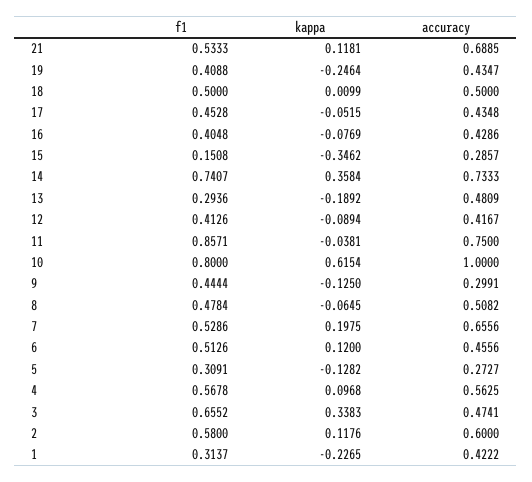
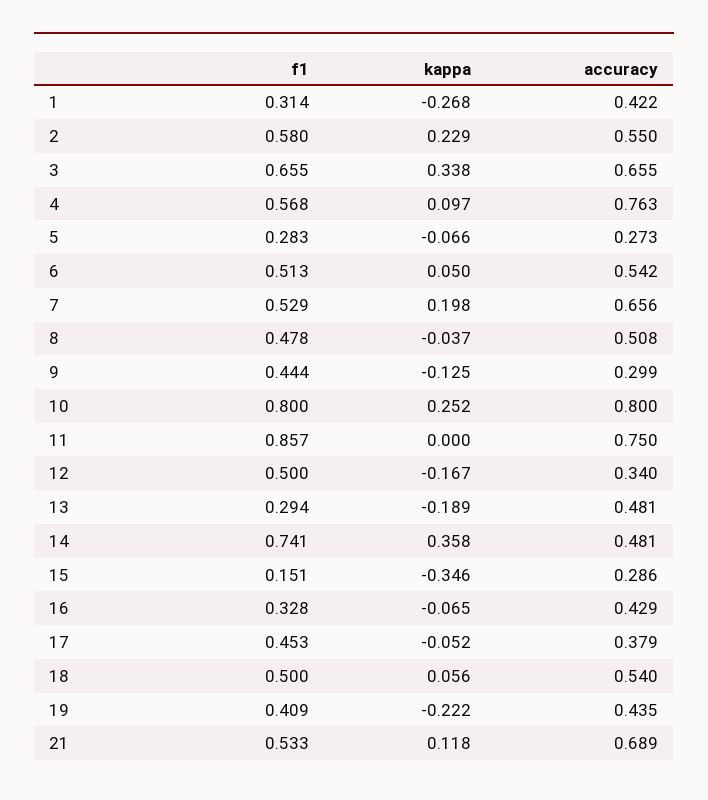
  {
    "f1": {
      "21": 0.5333,
      "19": 0.4088,
      "18": 0.5,
      "17": 0.4528,
-     "16": 0.4048,
+     "16": 0.328,
      "15": 0.1508,
      "14": 0.7407,
      "13": 0.2936,
-     "12": 0.4126,
+     "12": 0.5,
      "11": 0.8571,
      "10": 0.8,
      "9": 0.4444,
      "8": 0.4784,
      "7": 0.5286,
      "6": 0.5126,
-     "5": 0.3091,
+     "5": 0.283,
      "4": 0.5678,
      "3": 0.6552,
      "2": 0.58,
      "1": 0.3137
    },
    "kappa": {
      "21": 0.1181,
-     "19": -0.2464,
+     "19": -0.222,
-     "18": 0.0099,
+     "18": 0.056,
      "17": -0.0515,
-     "16": -0.0769,
+     "16": -0.065,
      "15": -0.3462,
      "14": 0.3584,
      "13": -0.1892,
-     "12": -0.0894,
+     "12": -0.167,
-     "11": -0.0381,
+     "11": 0,
-     "10": 0.6154,
+     "10": 0.252,
      "9": -0.125,
-     "8": -0.0645,
+     "8": -0.037,
      "7": 0.1975,
-     "6": 0.12,
+     "6": 0.05,
-     "5": -0.1282,
+     "5": -0.066,
      "4": 0.0968,
      "3": 0.3383,
-     "2": 0.1176,
+     "2": 0.229,
-     "1": -0.2265
+     "1": -0.268
    },
    "accuracy": {
      "21": 0.6885,
      "19": 0.4347,
-     "18": 0.5,
+     "18": 0.54,
-     "17": 0.4348,
+     "17": 0.379,
      "16": 0.4286,
      "15": 0.2857,
-     "14": 0.7333,
+     "14": 0.481,
      "13": 0.4809,
-     "12": 0.4167,
+     "12": 0.34,
      "11": 0.75,
-     "10": 1,
+     "10": 0.8,
      "9": 0.2991,
      "8": 0.5082,
      "7": 0.6556,
-     "6": 0.4556,
+     "6": 0.542,
      "5": 0.2727,
-     "4": 0.5625,
+     "4": 0.763,
-     "3": 0.4741,
+     "3": 0.655,
-     "2": 0.6,
+     "2": 0.55,
      "1": 0.4222
    }
  }

